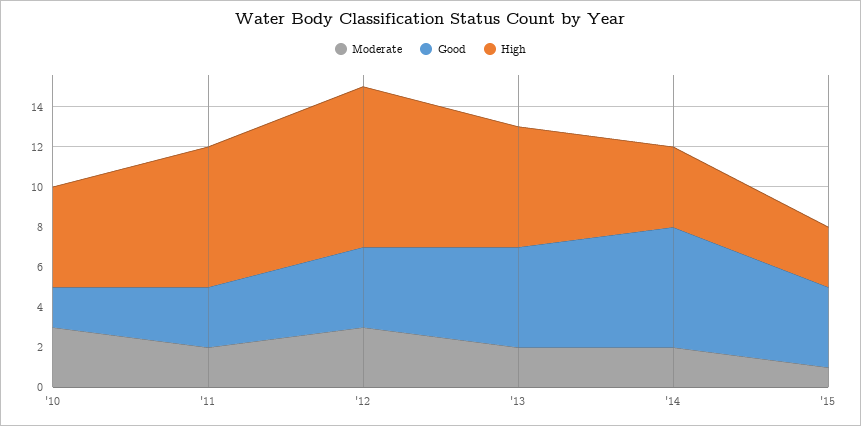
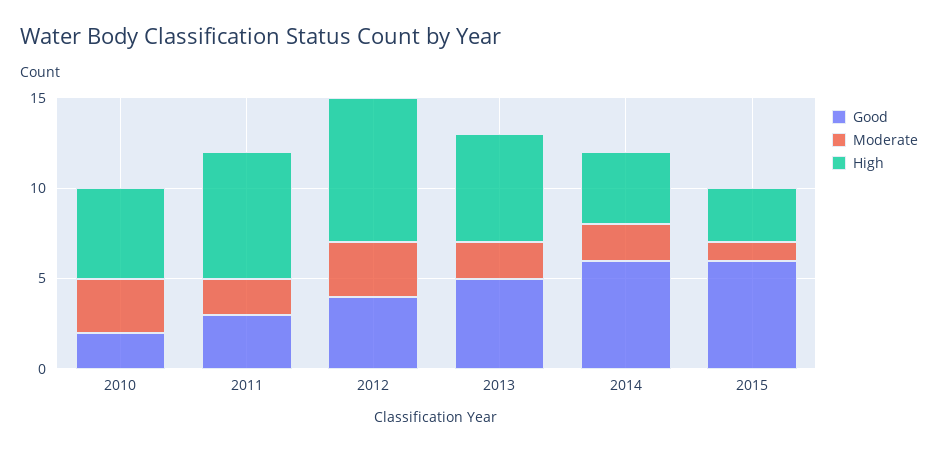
  {
    "Moderate": {
      "'10": 3,
      "'11": 2,
      "'12": 3,
      "'13": 2,
      "'14": 2,
      "'15": 1
    },
    "Good": {
      "'10": 2,
      "'11": 3,
      "'12": 4,
      "'13": 5,
      "'14": 6,
-     "'15": 4
+     "'15": 6
    },
    "High": {
      "'10": 5,
      "'11": 7,
      "'12": 8,
      "'13": 6,
      "'14": 4,
      "'15": 3
    }
  }

